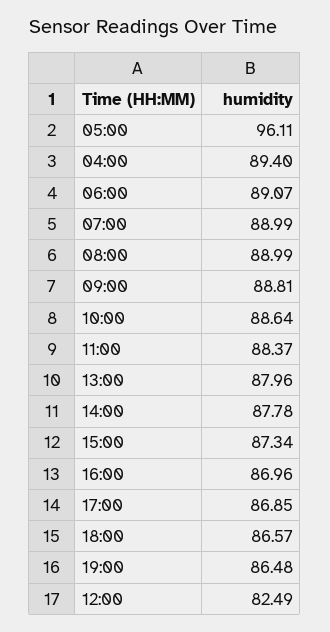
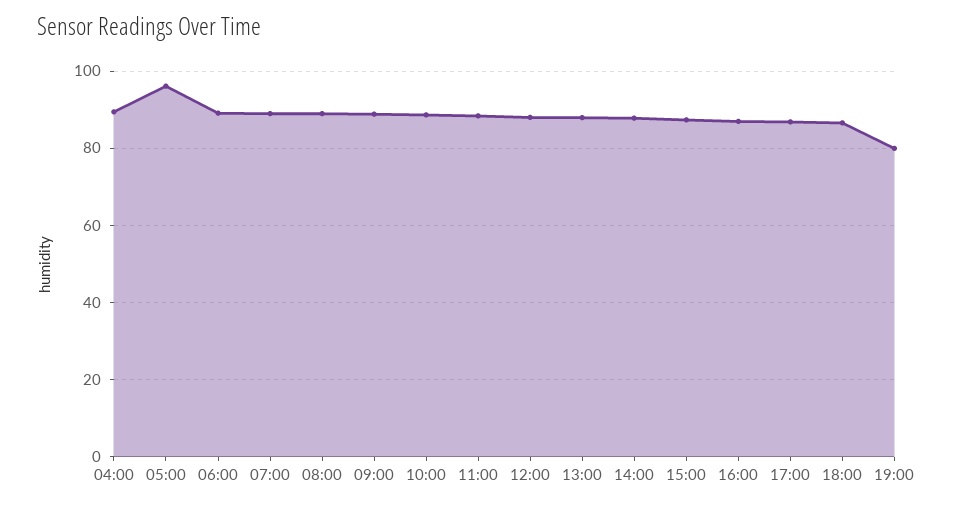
  {
    "05:00": 96.11,
    "04:00": 89.4,
    "06:00": 89.07,
    "07:00": 88.99,
    "08:00": 88.99,
    "09:00": 88.81,
    "10:00": 88.64,
    "11:00": 88.37,
    "13:00": 87.96,
    "14:00": 87.78,
    "15:00": 87.34,
    "16:00": 86.96,
    "17:00": 86.85,
    "18:00": 86.57,
-   "19:00": 86.48,
+   "19:00": 80,
-   "12:00": 82.49
+   "12:00": 88
  }

